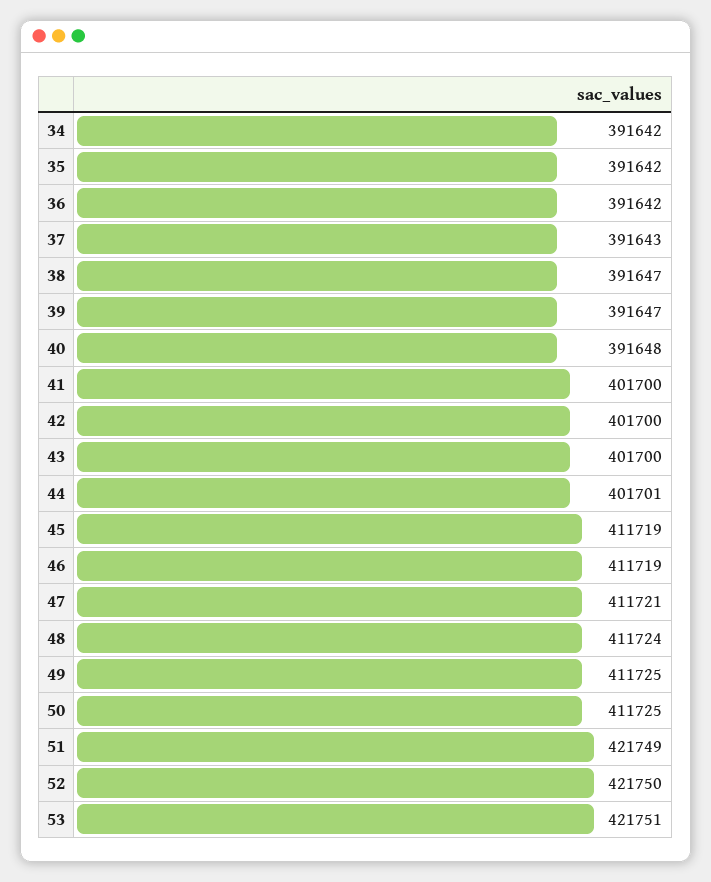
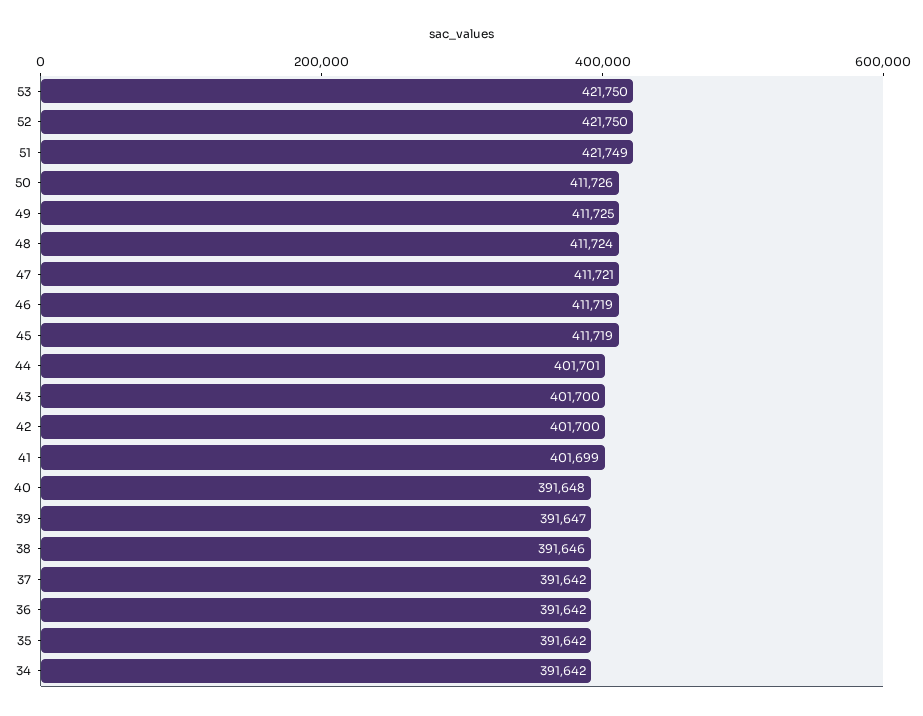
  {
    "34": 391642,
    "35": 391642,
    "36": 391642,
-   "37": 391643,
+   "37": 391642,
-   "38": 391647,
+   "38": 391646,
    "39": 391647,
    "40": 391648,
-   "41": 401700,
+   "41": 401699,
    "42": 401700,
    "43": 401700,
    "44": 401701,
    "45": 411719,
    "46": 411719,
    "47": 411721,
    "48": 411724,
    "49": 411725,
-   "50": 411725,
+   "50": 411726,
    "51": 421749,
    "52": 421750,
-   "53": 421751
+   "53": 421750
  }

